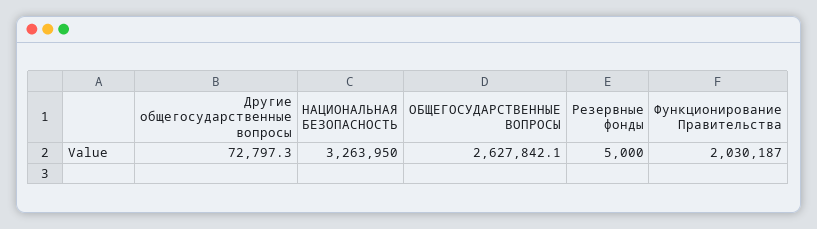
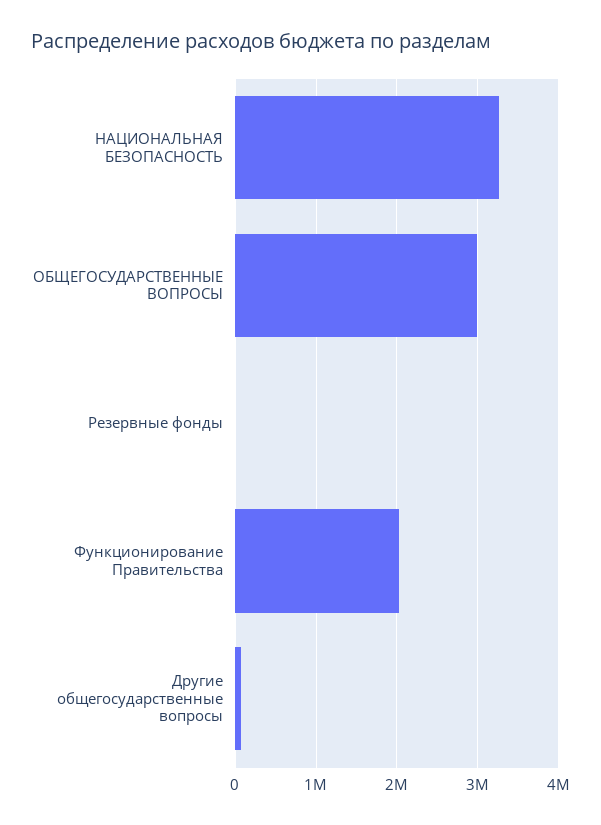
  {
    "Другие общегосударственные вопросы": 72797.3,
    "НАЦИОНАЛЬНАЯ БЕЗОПАСНОСТЬ": 3263950,
-   "ОБЩЕГОСУДАРСТВЕННЫЕ ВОПРОСЫ": 2627842.1,
+   "ОБЩЕГОСУДАРСТВЕННЫЕ ВОПРОСЫ": 3000000,
    "Резервные фонды": 5000,
    "Функционирование Правительства": 2030187
  }

